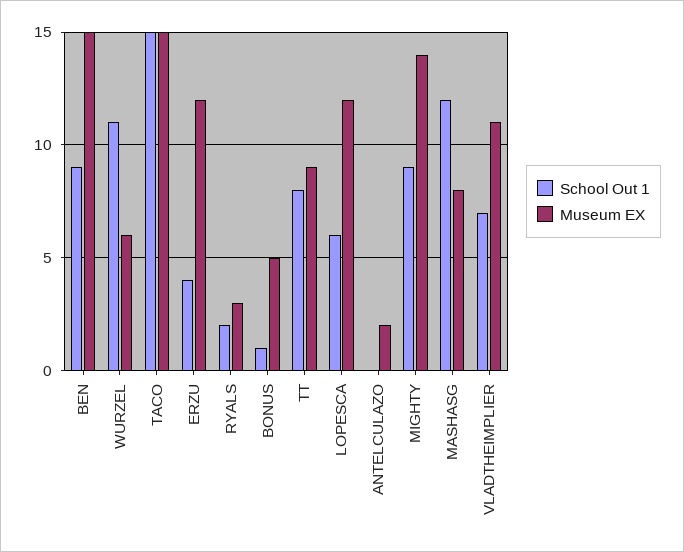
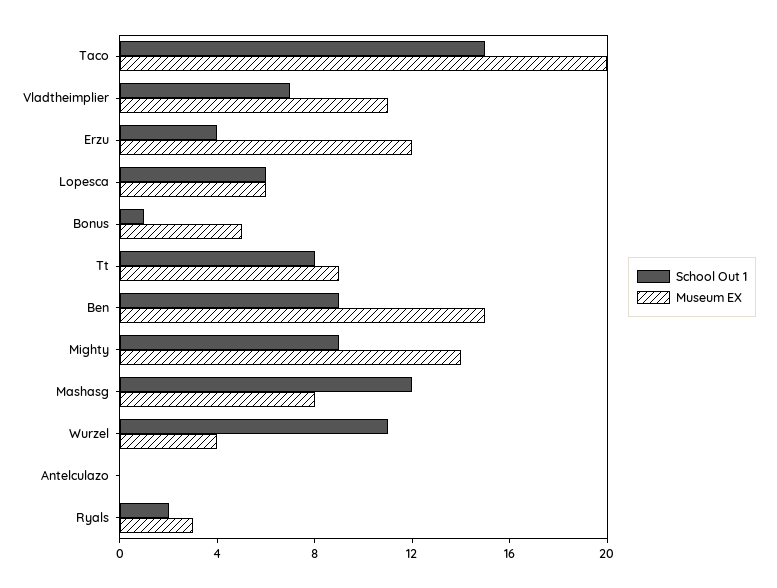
  {
    "School Out 1": {
      "BEN": 9,
      "WURZEL": 11,
      "TACO": 15,
      "ERZU": 4,
      "RYALS": 2,
      "BONUS": 1,
      "TT": 8,
      "LOPESCA": 6,
      "ANTELCULAZO": 0,
      "MIGHTY": 9,
      "MASHASG": 12,
      "VLADTHEIMPLIER": 7
    },
    "Museum EX": {
      "BEN": 15,
-     "WURZEL": 6,
+     "WURZEL": 4,
-     "TACO": 15,
+     "TACO": 20,
      "ERZU": 12,
      "RYALS": 3,
      "BONUS": 5,
      "TT": 9,
-     "LOPESCA": 12,
+     "LOPESCA": 6,
-     "ANTELCULAZO": 2,
+     "ANTELCULAZO": 0,
      "MIGHTY": 14,
      "MASHASG": 8,
      "VLADTHEIMPLIER": 11
    }
  }

